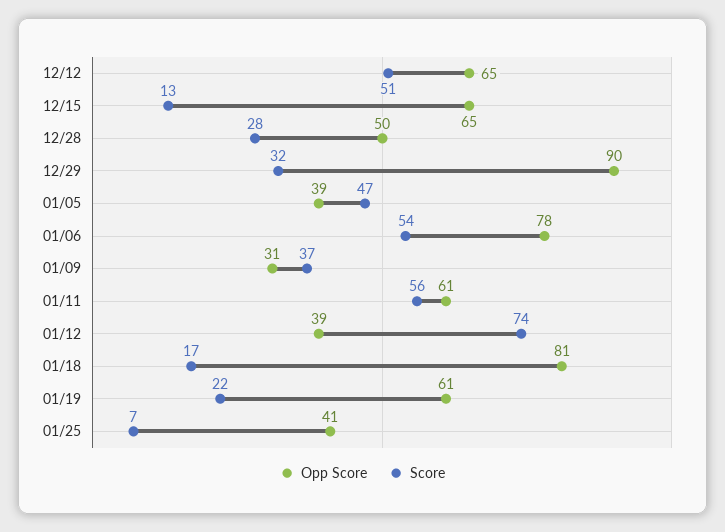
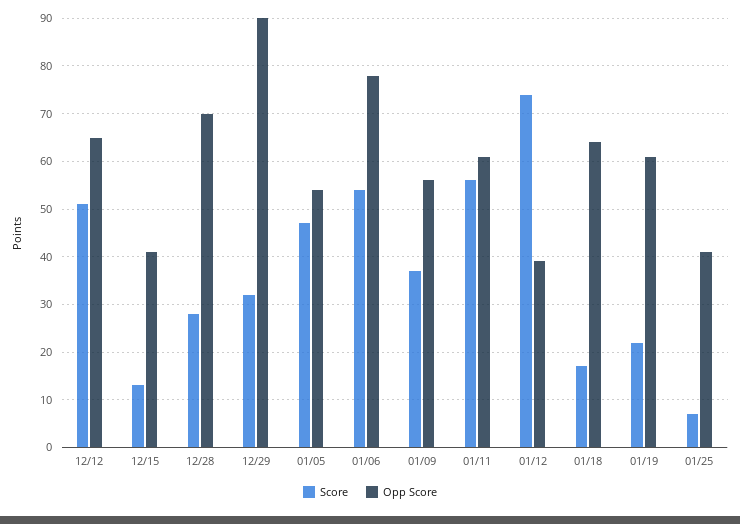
  {
    "Opp Score": {
      "12/12": 65,
-     "12/15": 65,
+     "12/15": 40,
-     "12/28": 50,
+     "12/28": 70,
      "12/29": 90,
-     "01/05": 39,
+     "01/05": 55,
      "01/06": 78,
-     "01/09": 31,
+     "01/09": 55,
      "01/11": 61,
      "01/12": 39,
-     "01/18": 81,
+     "01/18": 65,
      "01/19": 61,
      "01/25": 41
    },
    "Score": {
      "12/12": 51,
      "12/15": 13,
      "12/28": 28,
      "12/29": 32,
      "01/05": 47,
      "01/06": 54,
      "01/09": 37,
      "01/11": 56,
      "01/12": 74,
      "01/18": 17,
      "01/19": 22,
      "01/25": 7
    }
  }

